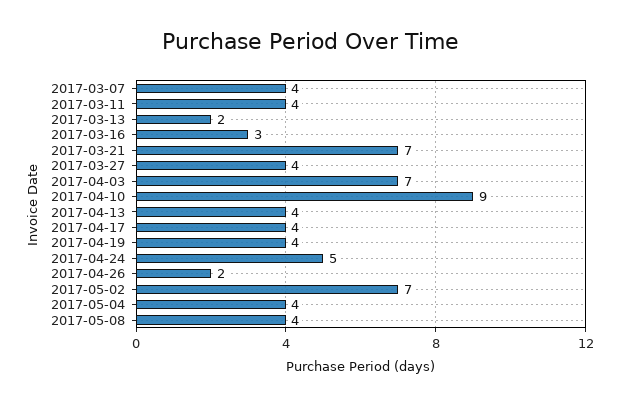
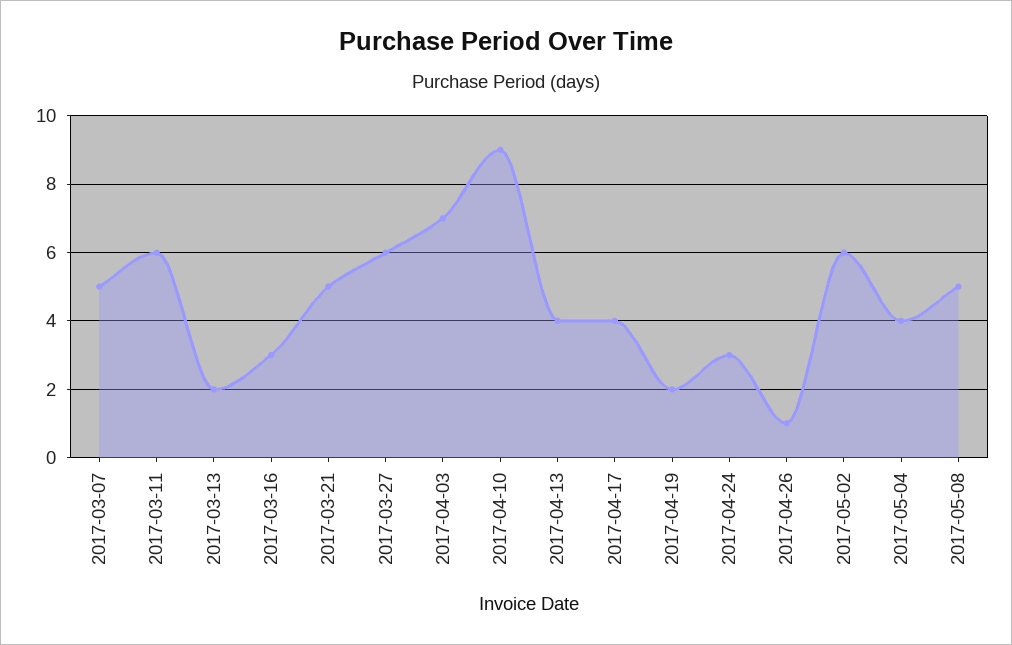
  {
-   "2017-03-07": 4,
+   "2017-03-07": 5,
-   "2017-03-11": 4,
+   "2017-03-11": 6,
    "2017-03-13": 2,
    "2017-03-16": 3,
-   "2017-03-21": 7,
+   "2017-03-21": 5,
-   "2017-03-27": 4,
+   "2017-03-27": 6,
    "2017-04-03": 7,
    "2017-04-10": 9,
    "2017-04-13": 4,
    "2017-04-17": 4,
-   "2017-04-19": 4,
+   "2017-04-19": 2,
-   "2017-04-24": 5,
+   "2017-04-24": 3,
-   "2017-04-26": 2,
+   "2017-04-26": 1,
-   "2017-05-02": 7,
+   "2017-05-02": 6,
    "2017-05-04": 4,
-   "2017-05-08": 4
+   "2017-05-08": 5
  }

